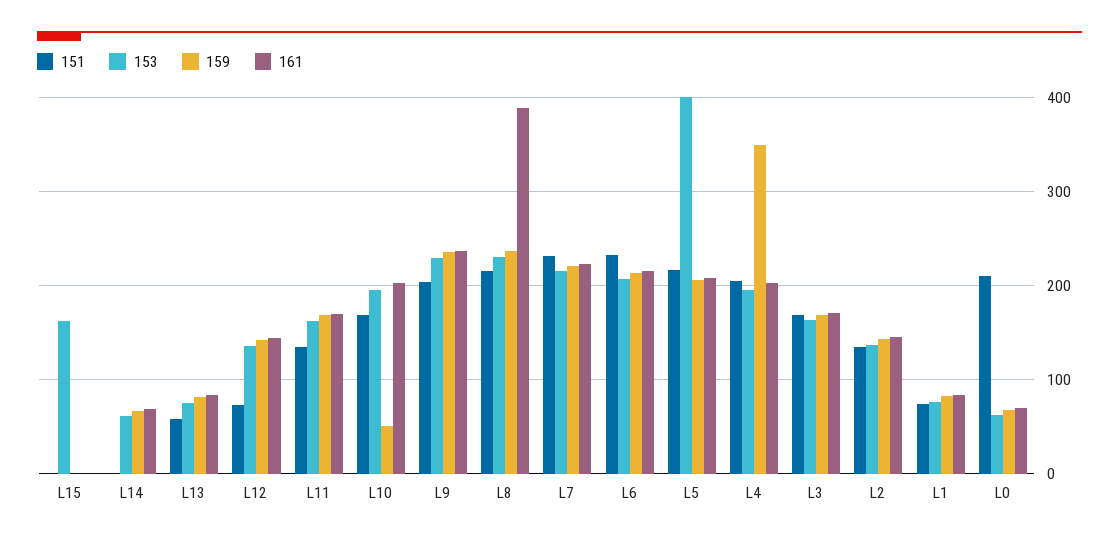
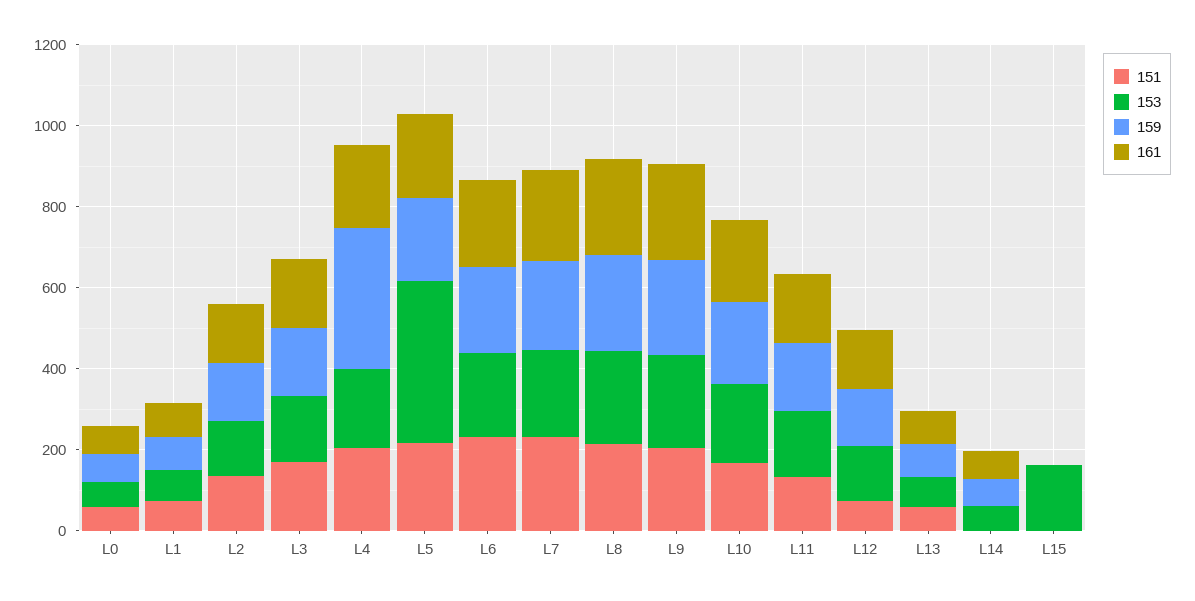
  {
    "151": {
      "L15": 0,
      "L14": 0,
      "L13": 60,
      "L12": 70,
      "L11": 130,
      "L10": 170,
      "L9": 200,
      "L8": 220,
      "L7": 230,
      "L6": 230,
      "L5": 220,
      "L4": 210,
      "L3": 170,
      "L2": 140,
      "L1": 70,
-     "L0": 210
+     "L0": 50
    },
    "153": {
      "L15": 160,
      "L14": 60,
      "L13": 80,
      "L12": 140,
      "L11": 160,
      "L10": 200,
      "L9": 230,
      "L8": 230,
      "L7": 220,
      "L6": 210,
      "L5": 400,
      "L4": 200,
      "L3": 160,
      "L2": 140,
      "L1": 80,
      "L0": 60
    },
    "159": {
      "L15": 0,
      "L14": 70,
      "L13": 80,
      "L12": 140,
      "L11": 170,
-     "L10": 50,
+     "L10": 200,
      "L9": 240,
      "L8": 240,
      "L7": 220,
      "L6": 210,
      "L5": 210,
      "L4": 350,
      "L3": 170,
      "L2": 140,
      "L1": 80,
      "L0": 70
    },
    "161": {
      "L15": 0,
      "L14": 70,
      "L13": 80,
      "L12": 140,
      "L11": 170,
      "L10": 200,
      "L9": 240,
-     "L8": 390,
+     "L8": 250,
      "L7": 220,
      "L6": 220,
      "L5": 210,
      "L4": 200,
      "L3": 170,
      "L2": 150,
      "L1": 80,
      "L0": 70
    }
  }

